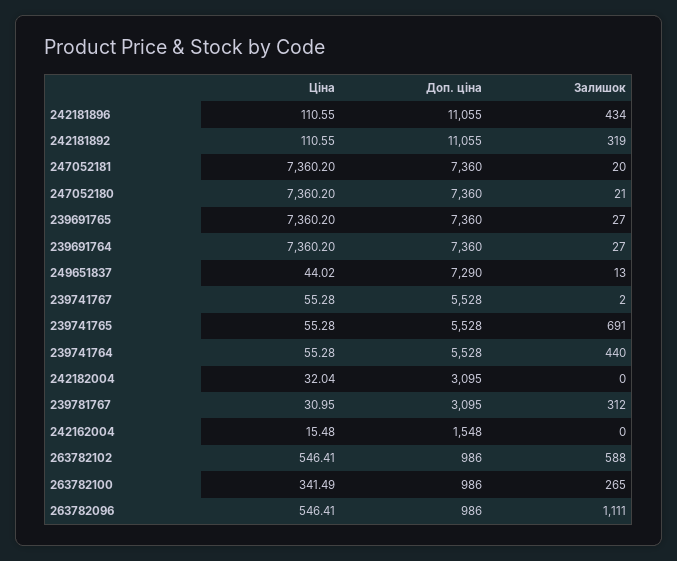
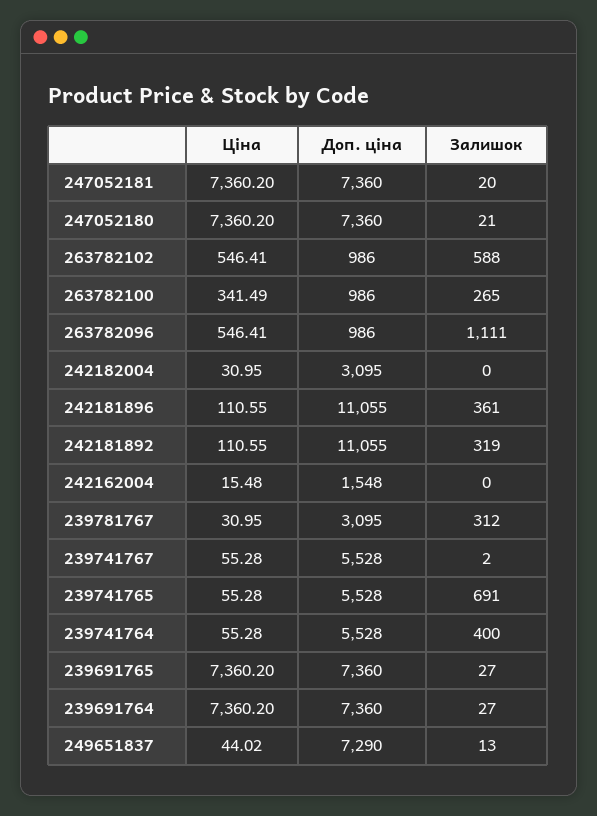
  {
    "Ціна": {
      "242181896": 110.55,
      "242181892": 110.55,
      "247052181": 7360.2,
      "247052180": 7360.2,
      "239691765": 7360.2,
      "239691764": 7360.2,
      "249651837": 44.02,
      "239741767": 55.28,
      "239741765": 55.28,
      "239741764": 55.28,
-     "242182004": 32.04,
+     "242182004": 30.95,
      "239781767": 30.95,
      "242162004": 15.48,
      "263782102": 546.41,
      "263782100": 341.49,
      "263782096": 546.41
    },
    "Доп. ціна": {
      "242181896": 11055,
      "242181892": 11055,
      "247052181": 7360,
      "247052180": 7360,
      "239691765": 7360,
      "239691764": 7360,
      "249651837": 7290,
      "239741767": 5528,
      "239741765": 5528,
      "239741764": 5528,
      "242182004": 3095,
      "239781767": 3095,
      "242162004": 1548,
      "263782102": 986,
      "263782100": 986,
      "263782096": 986
    },
    "Залишок": {
-     "242181896": 434,
+     "242181896": 361,
      "242181892": 319,
      "247052181": 20,
      "247052180": 21,
      "239691765": 27,
      "239691764": 27,
      "249651837": 13,
      "239741767": 2,
      "239741765": 691,
-     "239741764": 440,
+     "239741764": 400,
      "242182004": 0,
      "239781767": 312,
      "242162004": 0,
      "263782102": 588,
      "263782100": 265,
      "263782096": 1111
    }
  }

